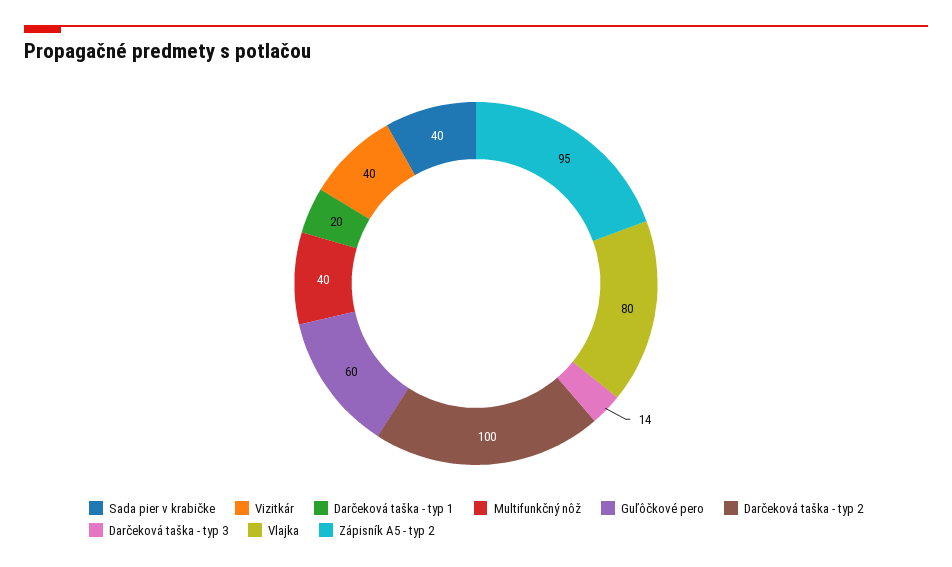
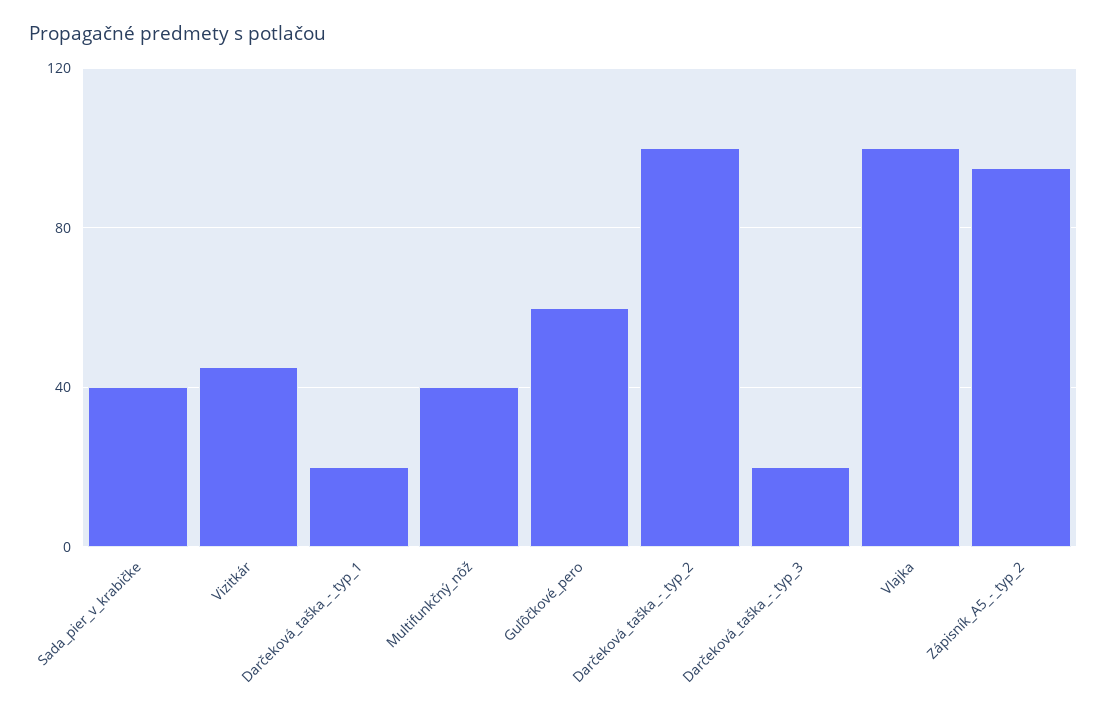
  {
    "Sada pier v krabičke": 40,
-   "Vizitkár": 40,
+   "Vizitkár": 45,
    "Darčeková taška - typ 1": 20,
    "Multifunkčný nôž": 40,
    "Guľôčkové pero": 60,
    "Darčeková taška - typ 2": 100,
-   "Darčeková taška - typ 3": 14,
+   "Darčeková taška - typ 3": 20,
-   "Vlajka": 80,
+   "Vlajka": 100,
    "Zápisník A5 - typ 2": 95
  }

